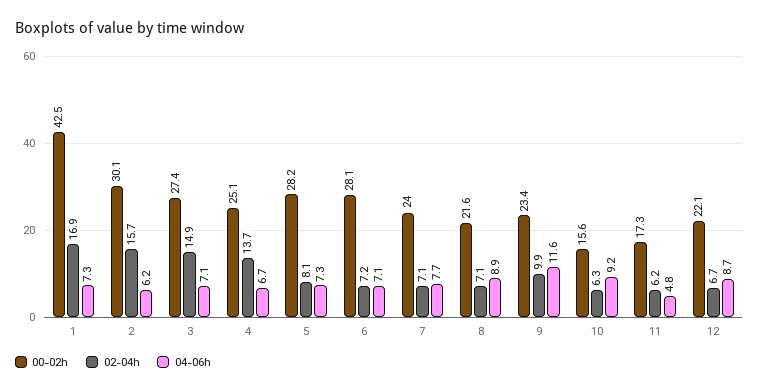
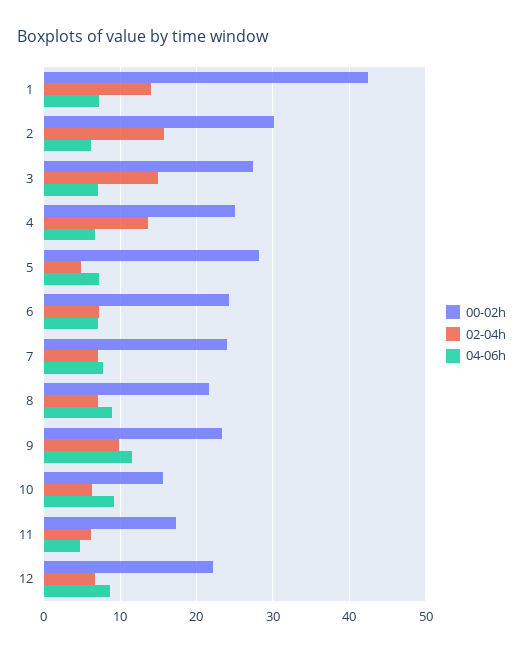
  {
    "00-02h": {
      "1": 42.5,
      "2": 30.1,
      "3": 27.4,
      "4": 25.1,
      "5": 28.2,
-     "6": 28.1,
+     "6": 24,
      "7": 24,
      "8": 21.6,
      "9": 23.4,
      "10": 15.6,
      "11": 17.3,
      "12": 22.1
    },
    "02-04h": {
-     "1": 16.9,
+     "1": 14,
      "2": 15.7,
      "3": 14.9,
      "4": 13.7,
-     "5": 8.1,
+     "5": 5,
      "6": 7.2,
      "7": 7.1,
      "8": 7.1,
      "9": 9.9,
      "10": 6.3,
      "11": 6.2,
      "12": 6.7
    },
    "04-06h": {
      "1": 7.3,
      "2": 6.2,
      "3": 7.1,
      "4": 6.7,
      "5": 7.3,
      "6": 7.1,
      "7": 7.7,
      "8": 8.9,
      "9": 11.6,
      "10": 9.2,
      "11": 4.8,
      "12": 8.7
    }
  }

